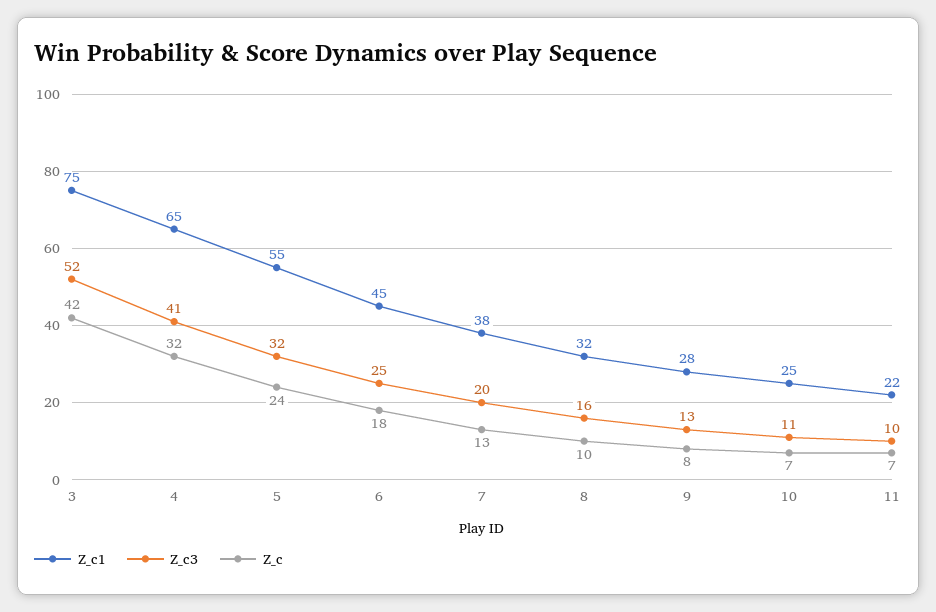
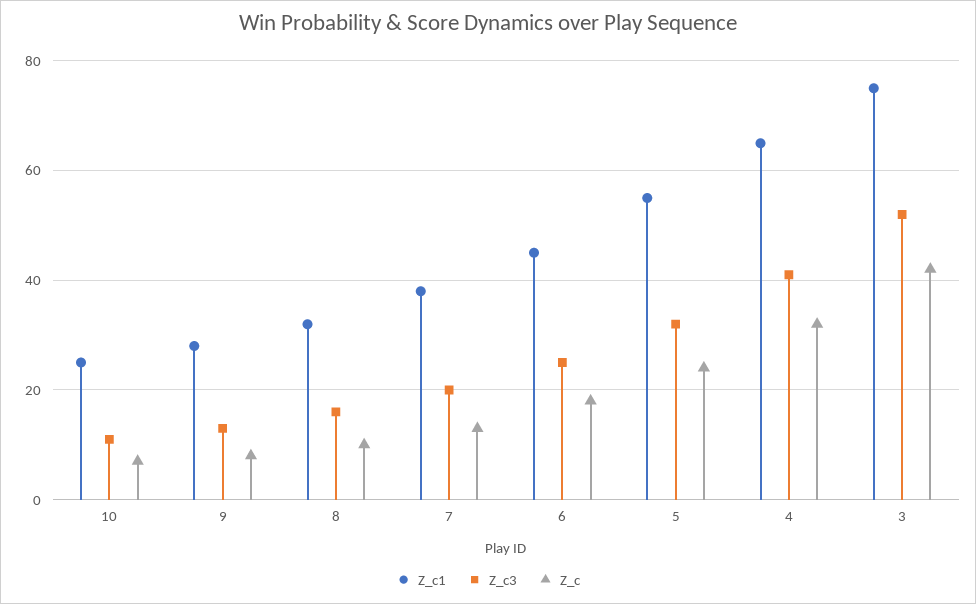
  {
    "Z_c1": {
      "3": 75,
      "4": 65,
      "5": 55,
      "6": 45,
      "7": 38,
      "8": 32,
      "9": 28,
-     "10": 25,
+     "10": 25
-     "11": 22
    },
    "Z_c3": {
      "3": 52,
      "4": 41,
      "5": 32,
      "6": 25,
      "7": 20,
      "8": 16,
      "9": 13,
-     "10": 11,
+     "10": 11
-     "11": 10
    },
    "Z_c": {
      "3": 42,
      "4": 32,
      "5": 24,
      "6": 18,
      "7": 13,
      "8": 10,
      "9": 8,
-     "10": 7,
+     "10": 7
-     "11": 7
    }
  }

